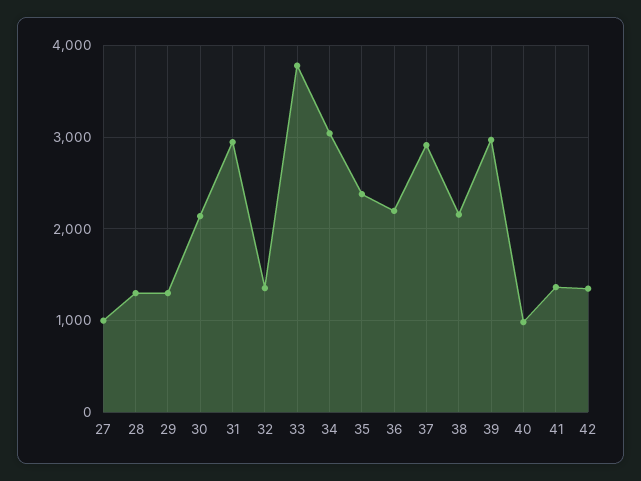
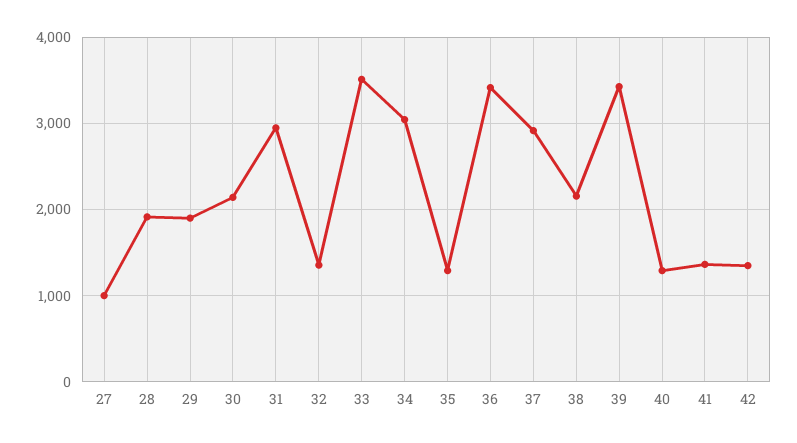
  {
    "27": 1000,
-   "28": 1300,
+   "28": 1900,
-   "29": 1300,
+   "29": 1900,
    "30": 2100,
    "31": 2900,
    "32": 1400,
-   "33": 3800,
+   "33": 3500,
    "34": 3000,
-   "35": 2400,
+   "35": 1300,
-   "36": 2200,
+   "36": 3400,
    "37": 2900,
    "38": 2200,
-   "39": 3000,
+   "39": 3400,
-   "40": 1000,
+   "40": 1300,
    "41": 1400,
    "42": 1300
  }

